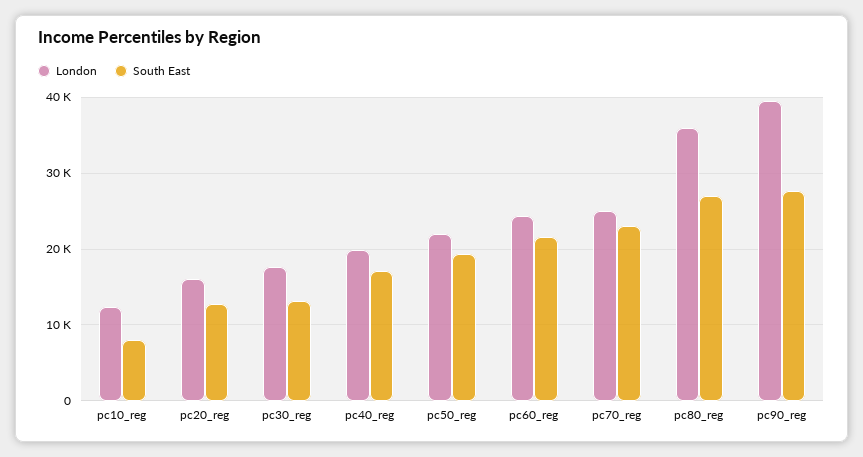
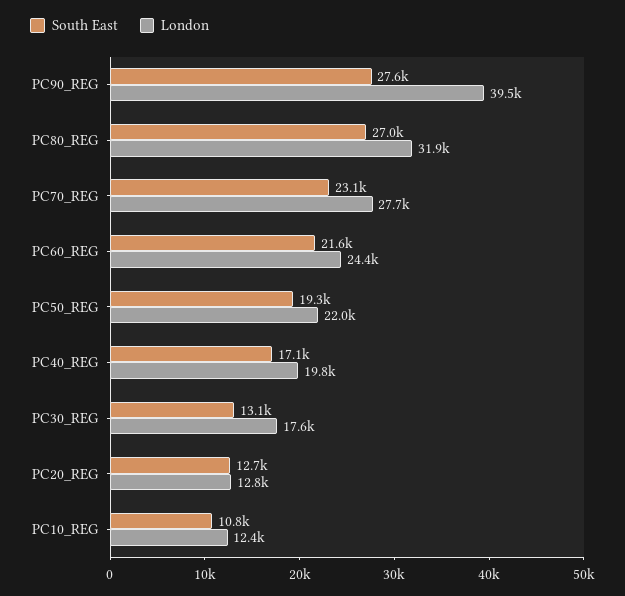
  {
    "London": {
      "pc10_reg": 12400,
-     "pc20_reg": 16000,
+     "pc20_reg": 12800,
      "pc30_reg": 17600,
      "pc40_reg": 19800,
      "pc50_reg": 22000,
      "pc60_reg": 24400,
-     "pc70_reg": 25000,
+     "pc70_reg": 27700,
-     "pc80_reg": 36000,
+     "pc80_reg": 31900,
      "pc90_reg": 39500
    },
    "South East": {
-     "pc10_reg": 8000,
+     "pc10_reg": 10800,
      "pc20_reg": 12700,
      "pc30_reg": 13100,
      "pc40_reg": 17100,
      "pc50_reg": 19300,
      "pc60_reg": 21600,
      "pc70_reg": 23100,
      "pc80_reg": 27000,
      "pc90_reg": 27600
    }
  }

